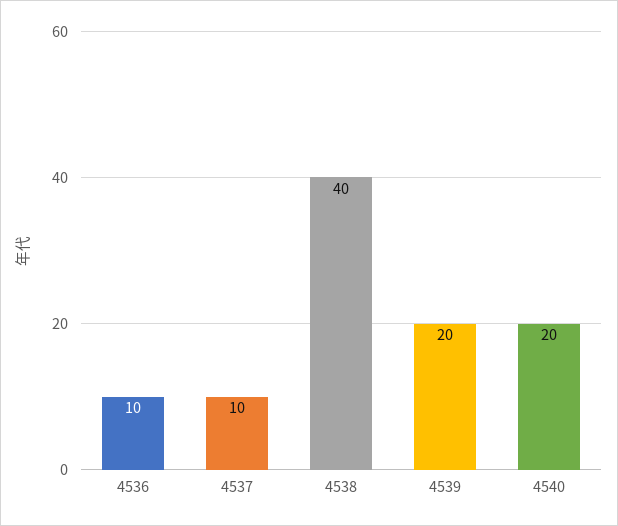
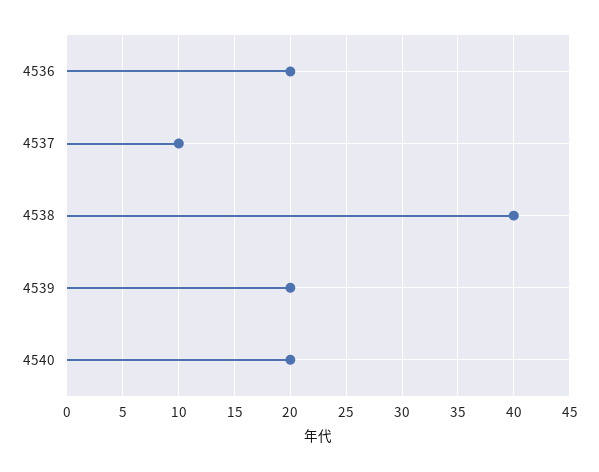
  {
-   "4536": 10,
+   "4536": 20,
    "4537": 10,
    "4538": 40,
    "4539": 20,
    "4540": 20
  }

